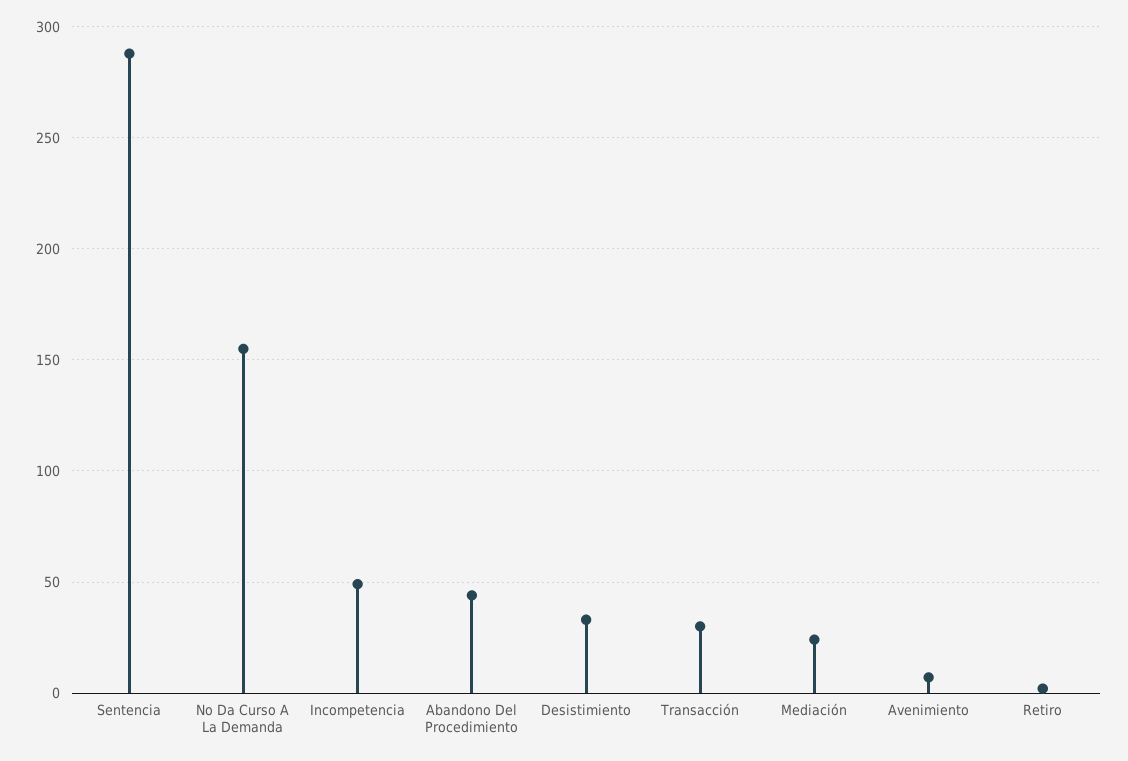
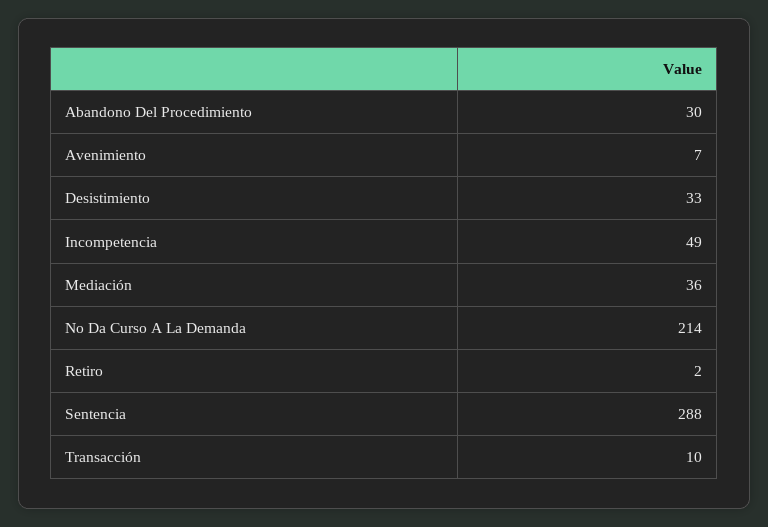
  {
    "Sentencia": 288,
-   "No Da Curso A La Demanda": 155,
+   "No Da Curso A La Demanda": 214,
    "Incompetencia": 49,
-   "Abandono Del Procedimiento": 45,
+   "Abandono Del Procedimiento": 30,
    "Desistimiento": 33,
-   "Transacción": 30,
+   "Transacción": 10,
-   "Mediación": 25,
+   "Mediación": 36,
    "Avenimiento": 7,
    "Retiro": 2
  }

